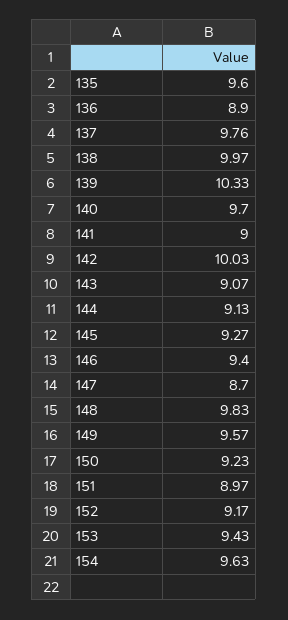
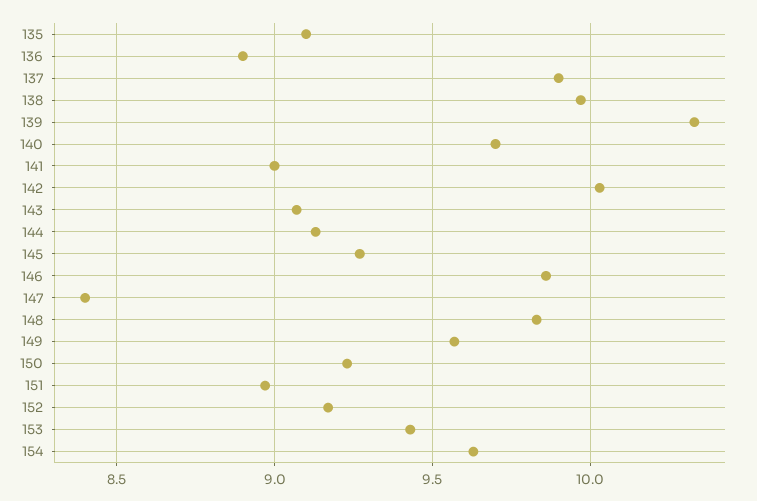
  {
-   "135": 9.6,
+   "135": 9.1,
    "136": 8.9,
-   "137": 9.76,
+   "137": 9.9,
    "138": 9.97,
    "139": 10.33,
    "140": 9.7,
    "141": 9,
    "142": 10.03,
    "143": 9.07,
    "144": 9.13,
    "145": 9.27,
-   "146": 9.4,
+   "146": 9.85,
-   "147": 8.7,
+   "147": 8.4,
    "148": 9.83,
    "149": 9.57,
    "150": 9.23,
    "151": 8.97,
    "152": 9.17,
    "153": 9.43,
    "154": 9.63
  }

